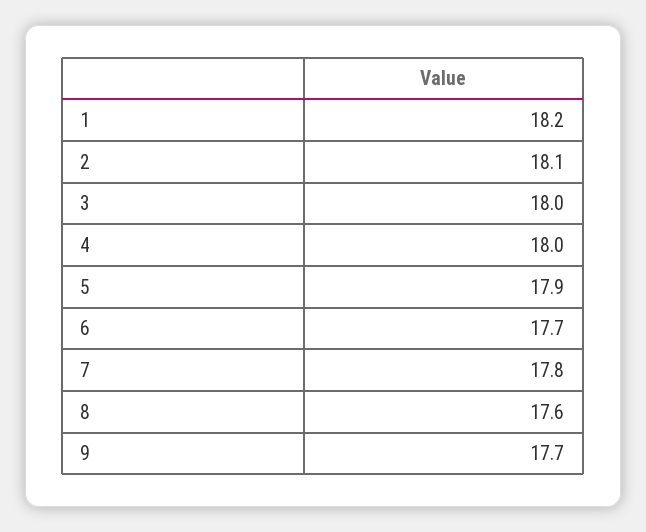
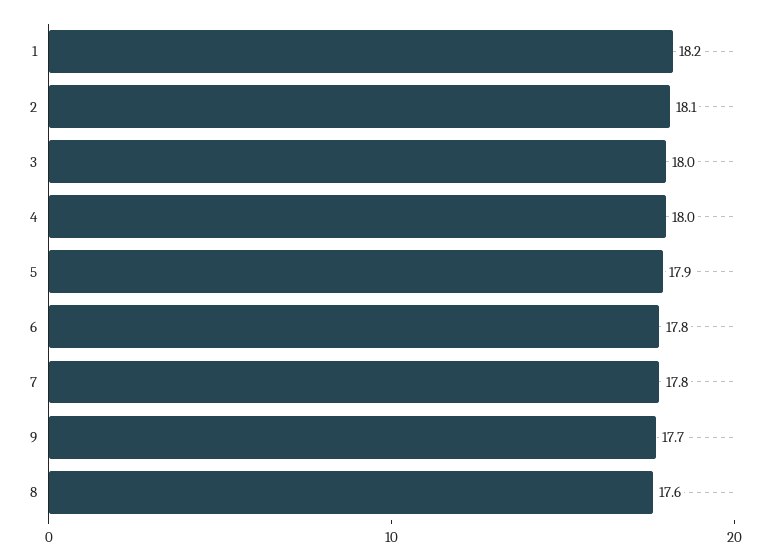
  {
    "1": 18.2,
    "2": 18.1,
    "3": 18,
    "4": 18,
    "5": 17.9,
-   "6": 17.7,
+   "6": 17.8,
    "7": 17.8,
    "8": 17.6,
    "9": 17.7
  }

